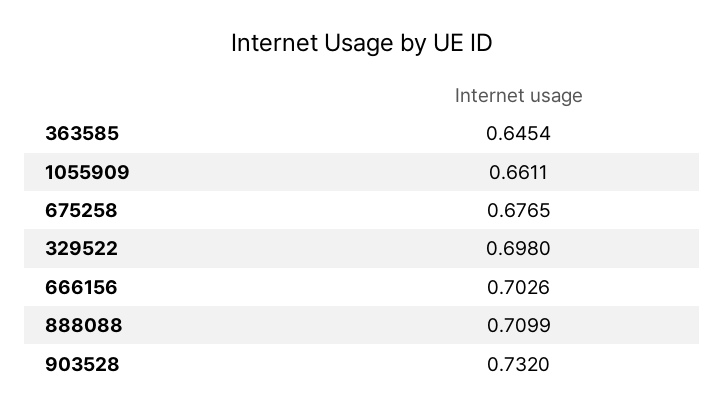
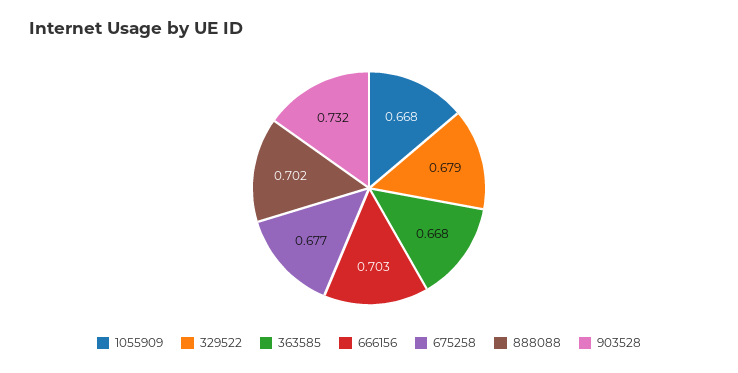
  {
-   "363585": 0.6454,
+   "363585": 0.668,
-   "1055909": 0.6611,
+   "1055909": 0.668,
    "675258": 0.6765,
-   "329522": 0.698,
+   "329522": 0.679,
    "666156": 0.7026,
-   "888088": 0.7099,
+   "888088": 0.702,
    "903528": 0.732
  }

